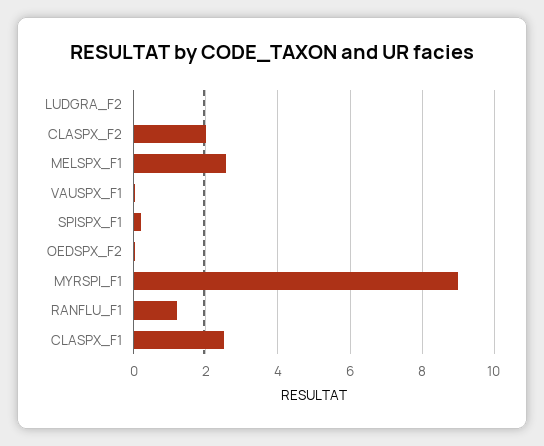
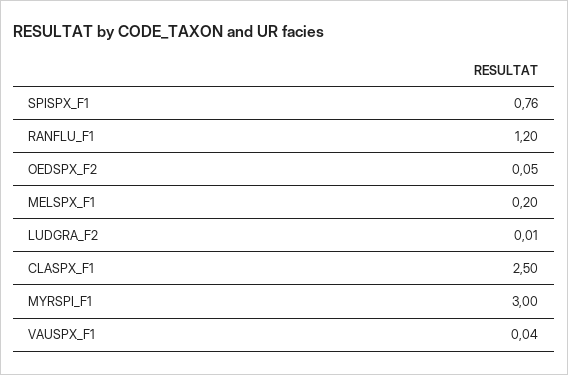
  {
    "LUDGRA_F2": 0.01,
-   "CLASPX_F2": 2,
-   "MELSPX_F1": 2.6,
+   "MELSPX_F1": 0.2,
    "VAUSPX_F1": 0.04,
-   "SPISPX_F1": 0.2,
+   "SPISPX_F1": 0.76,
    "OEDSPX_F2": 0.05,
-   "MYRSPI_F1": 9,
+   "MYRSPI_F1": 3,
    "RANFLU_F1": 1.2,
    "CLASPX_F1": 2.5
  }

